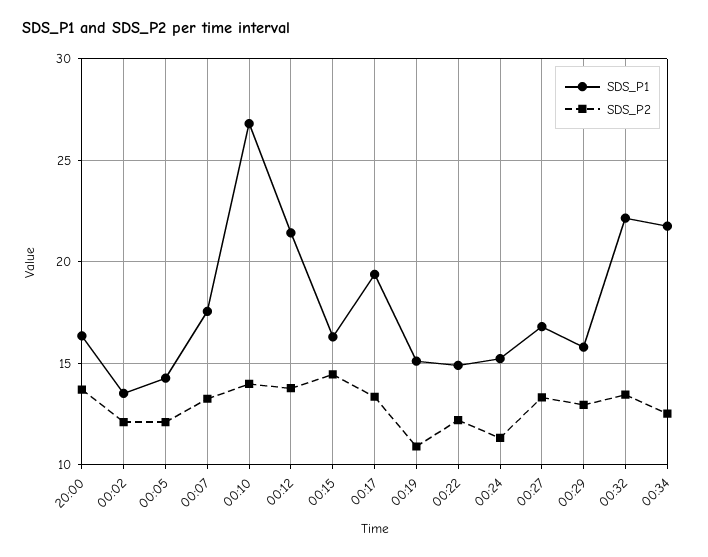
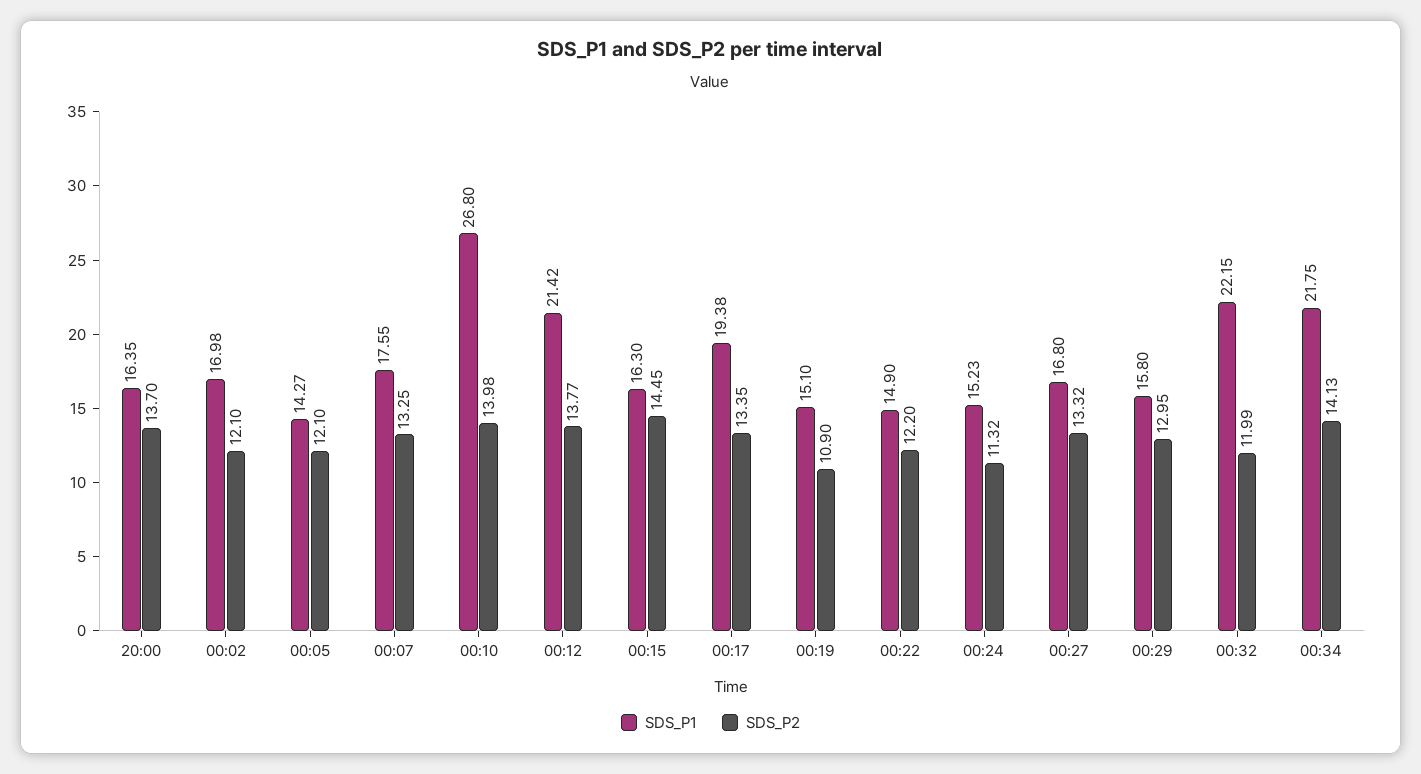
  {
    "SDS_P1": {
      "20:00": 16.35,
-     "00:02": 13.5,
+     "00:02": 16.98,
      "00:05": 14.27,
      "00:07": 17.55,
      "00:10": 26.8,
      "00:12": 21.42,
      "00:15": 16.3,
      "00:17": 19.38,
      "00:19": 15.1,
      "00:22": 14.9,
      "00:24": 15.23,
      "00:27": 16.8,
      "00:29": 15.8,
      "00:32": 22.15,
      "00:34": 21.75
    },
    "SDS_P2": {
      "20:00": 13.7,
      "00:02": 12.1,
      "00:05": 12.1,
      "00:07": 13.25,
      "00:10": 13.98,
      "00:12": 13.77,
      "00:15": 14.45,
      "00:17": 13.35,
      "00:19": 10.9,
      "00:22": 12.2,
      "00:24": 11.32,
      "00:27": 13.32,
      "00:29": 12.95,
-     "00:32": 13.5,
+     "00:32": 11.99,
-     "00:34": 12.5
+     "00:34": 14.13
    }
  }

